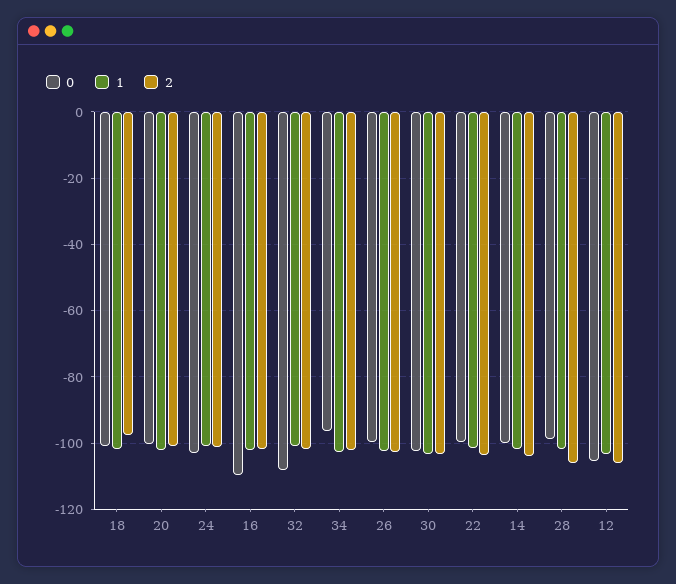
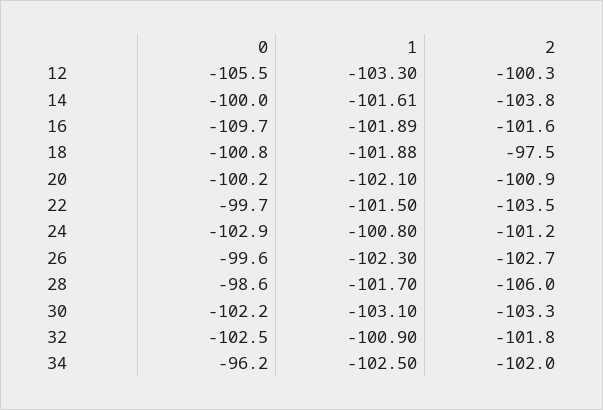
  {
    "0": {
      "18": -100.8,
      "20": -100.2,
      "24": -102.9,
      "16": -109.7,
-     "32": -108,
+     "32": -102.5,
      "34": -96.2,
      "26": -99.6,
      "30": -102.2,
      "22": -99.7,
      "14": -100,
      "28": -98.6,
      "12": -105.5
    },
    "1": {
      "18": -101.88,
      "20": -102.1,
      "24": -100.8,
      "16": -101.89,
      "32": -100.9,
      "34": -102.5,
      "26": -102.3,
      "30": -103.1,
      "22": -101.5,
      "14": -101.61,
      "28": -101.7,
      "12": -103.3
    },
    "2": {
      "18": -97.5,
      "20": -100.9,
      "24": -101.2,
      "16": -101.6,
      "32": -101.8,
      "34": -102,
      "26": -102.7,
      "30": -103.3,
      "22": -103.5,
      "14": -103.8,
      "28": -106,
-     "12": -106
+     "12": -100.3
    }
  }

